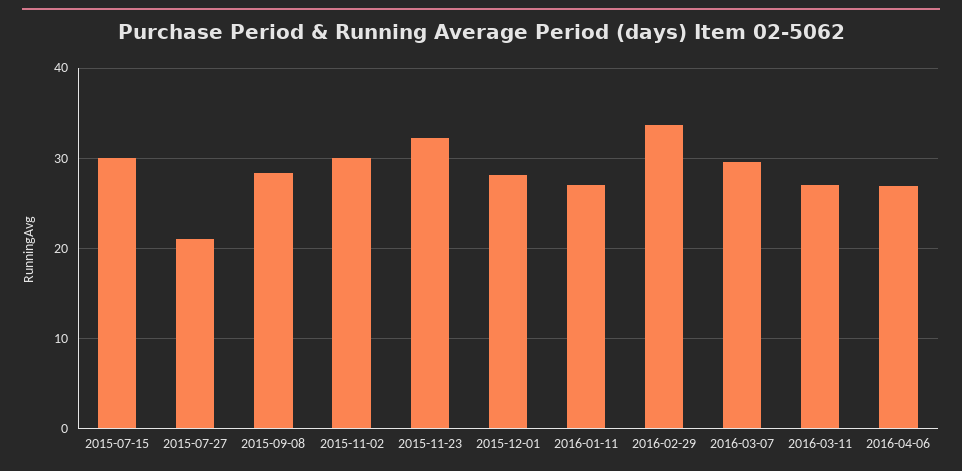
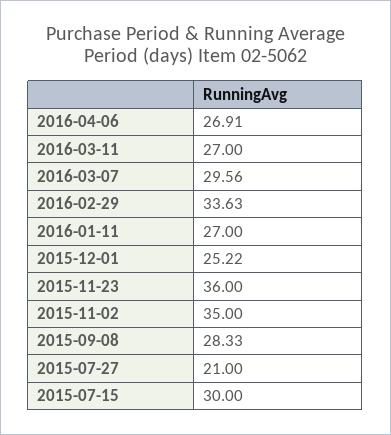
  {
    "2015-07-15": 30,
    "2015-07-27": 21,
    "2015-09-08": 28.33,
-   "2015-11-02": 30,
+   "2015-11-02": 35,
-   "2015-11-23": 32,
+   "2015-11-23": 36,
-   "2015-12-01": 28,
+   "2015-12-01": 25.22,
    "2016-01-11": 27,
    "2016-02-29": 33.63,
    "2016-03-07": 29.56,
    "2016-03-11": 27,
    "2016-04-06": 26.91
  }

